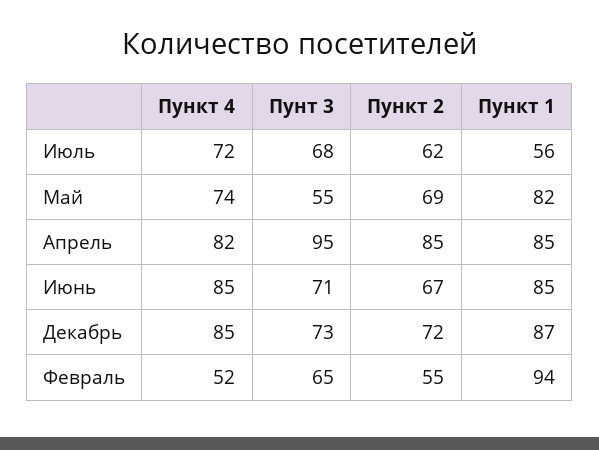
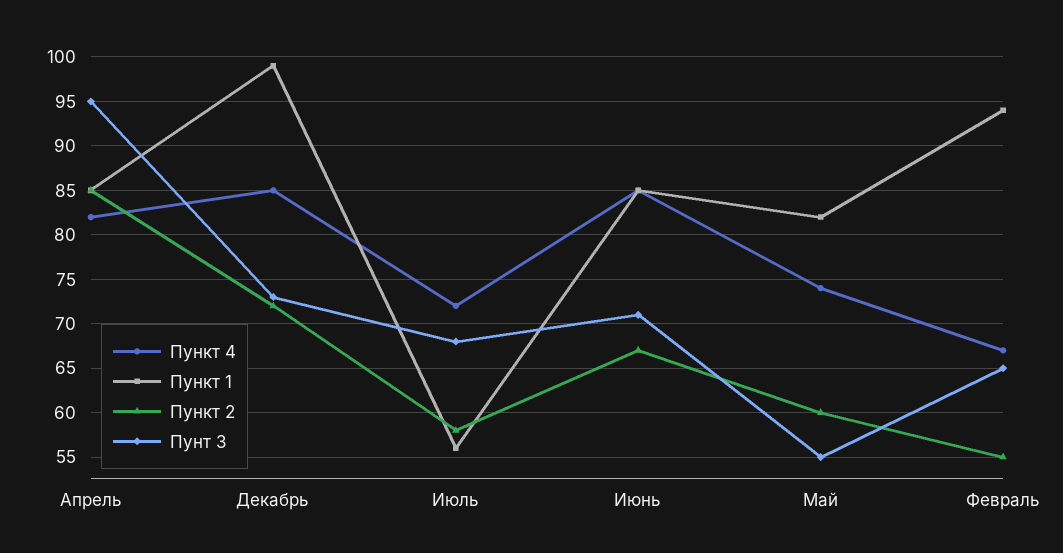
  {
    "Пункт 4": {
      "Июль": 72,
      "Май": 74,
      "Апрель": 82,
      "Июнь": 85,
      "Декабрь": 85,
-     "Февраль": 52
+     "Февраль": 67
    },
    "Пунт 3": {
      "Июль": 68,
      "Май": 55,
      "Апрель": 95,
      "Июнь": 71,
      "Декабрь": 73,
      "Февраль": 65
    },
    "Пункт 2": {
-     "Июль": 62,
+     "Июль": 58,
-     "Май": 69,
+     "Май": 60,
      "Апрель": 85,
      "Июнь": 67,
      "Декабрь": 72,
      "Февраль": 55
    },
    "Пункт 1": {
      "Июль": 56,
      "Май": 82,
      "Апрель": 85,
      "Июнь": 85,
-     "Декабрь": 87,
+     "Декабрь": 99,
      "Февраль": 94
    }
  }

